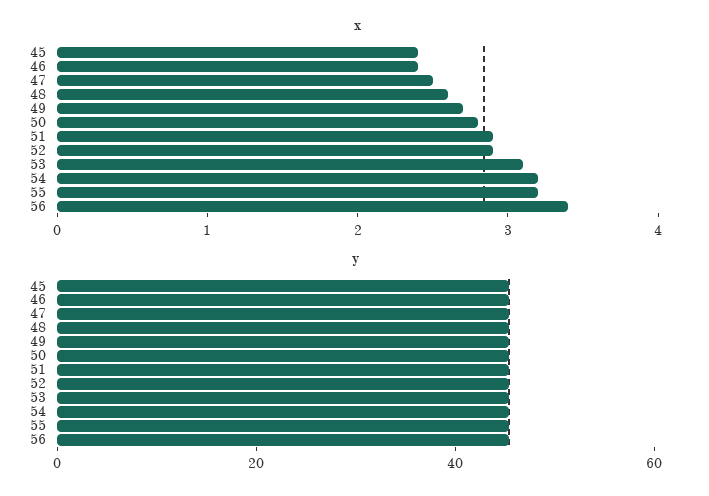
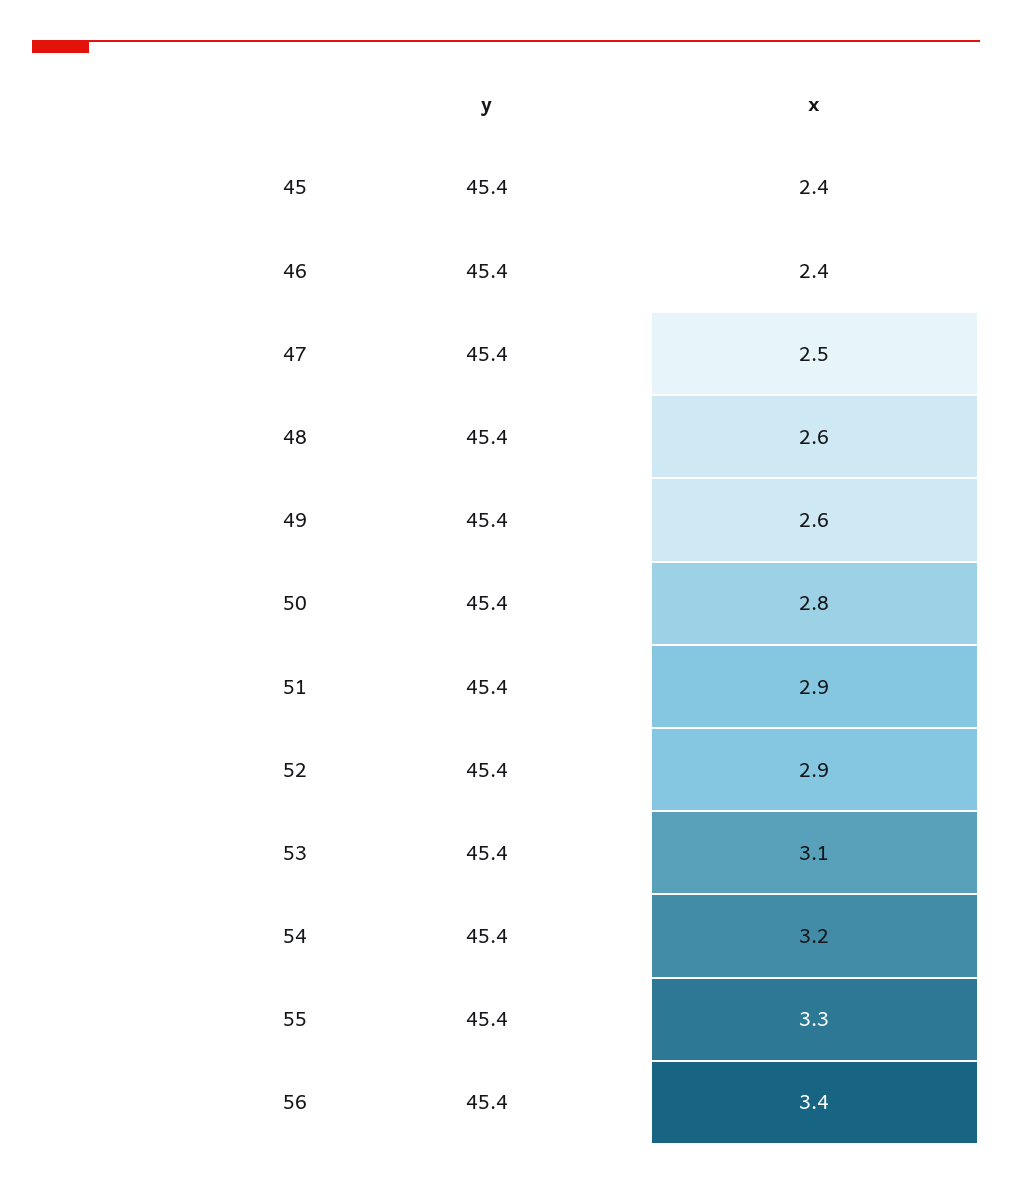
  {
    "x": {
      "45": 2.4,
      "46": 2.4,
      "47": 2.5,
      "48": 2.6,
-     "49": 2.7,
+     "49": 2.6,
      "50": 2.8,
      "51": 2.9,
      "52": 2.9,
      "53": 3.1,
      "54": 3.2,
-     "55": 3.2,
+     "55": 3.3,
      "56": 3.4
    },
    "y": {
      "45": 45.4,
      "46": 45.4,
      "47": 45.4,
      "48": 45.4,
      "49": 45.4,
      "50": 45.4,
      "51": 45.4,
      "52": 45.4,
      "53": 45.4,
      "54": 45.4,
      "55": 45.4,
      "56": 45.4
    }
  }

